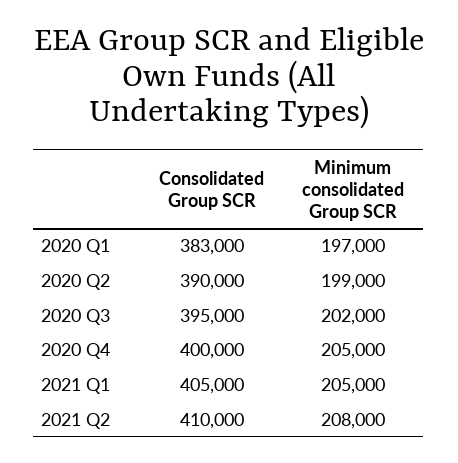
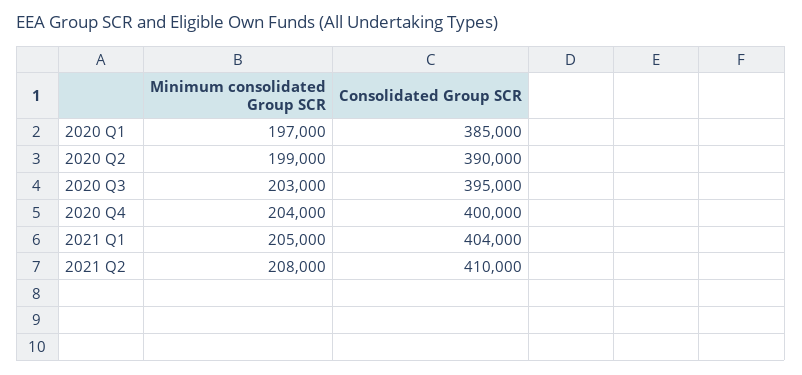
  {
    "Consolidated Group SCR": {
-     "2020 Q1": 383000,
+     "2020 Q1": 385000,
      "2020 Q2": 390000,
      "2020 Q3": 395000,
      "2020 Q4": 400000,
-     "2021 Q1": 405000,
+     "2021 Q1": 404000,
      "2021 Q2": 410000
    },
    "Minimum consolidated Group SCR": {
      "2020 Q1": 197000,
      "2020 Q2": 199000,
-     "2020 Q3": 202000,
+     "2020 Q3": 203000,
-     "2020 Q4": 205000,
+     "2020 Q4": 204000,
      "2021 Q1": 205000,
      "2021 Q2": 208000
    }
  }

